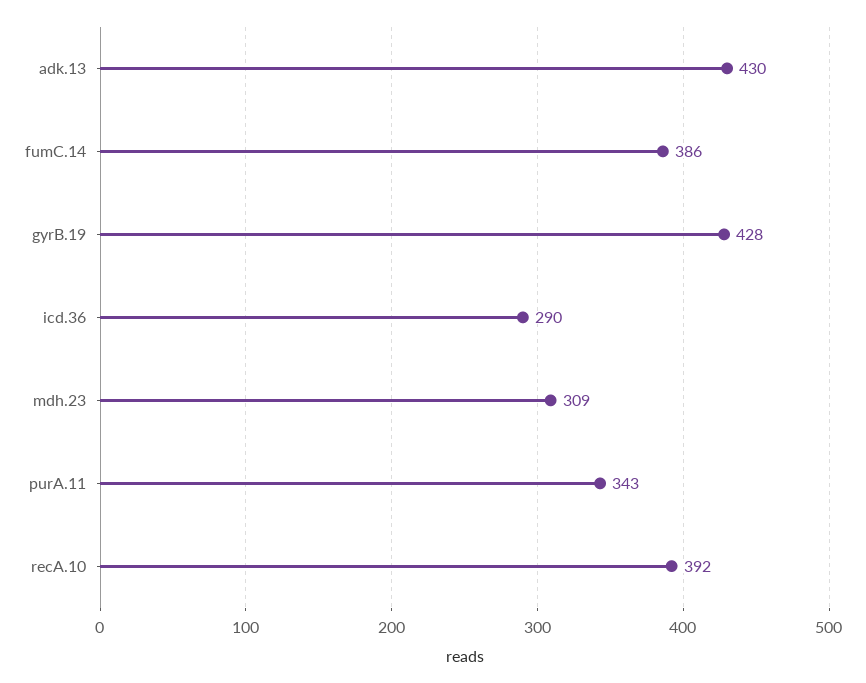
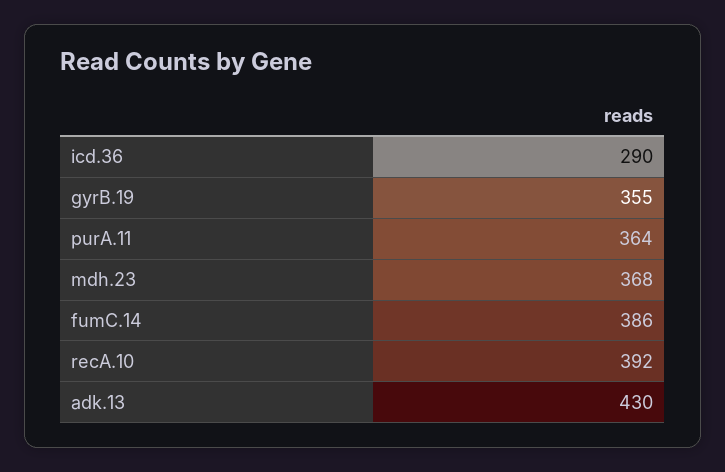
  {
    "adk.13": 430,
    "fumC.14": 386,
-   "gyrB.19": 428,
+   "gyrB.19": 355,
    "icd.36": 290,
-   "mdh.23": 309,
+   "mdh.23": 368,
-   "purA.11": 343,
+   "purA.11": 364,
    "recA.10": 392
  }

